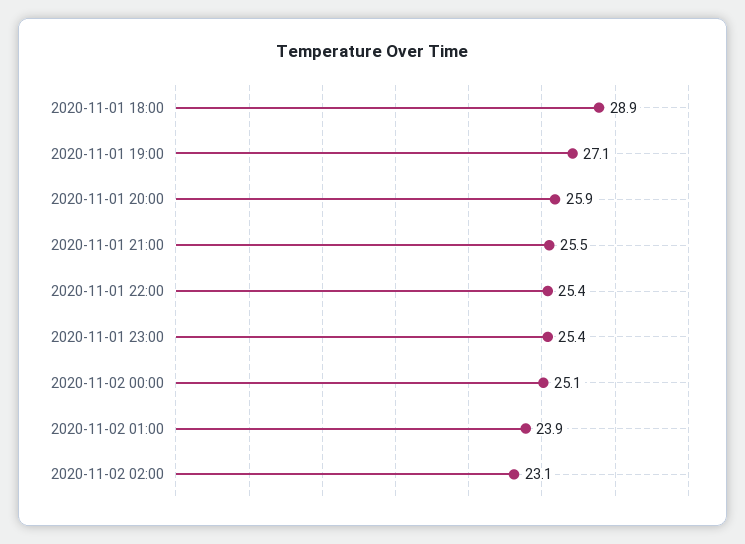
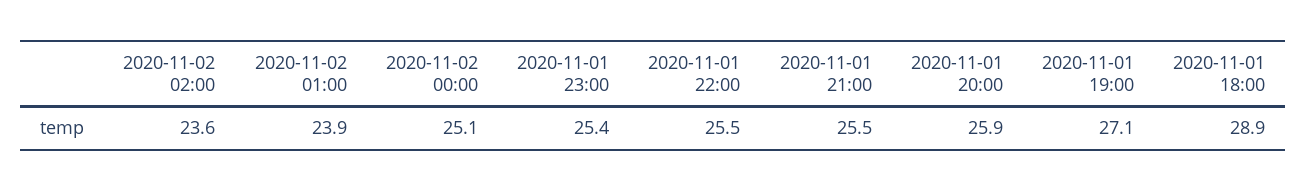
  {
    "2020-11-01 18:00": 28.9,
    "2020-11-01 19:00": 27.1,
    "2020-11-01 20:00": 25.9,
    "2020-11-01 21:00": 25.5,
-   "2020-11-01 22:00": 25.4,
+   "2020-11-01 22:00": 25.5,
    "2020-11-01 23:00": 25.4,
    "2020-11-02 00:00": 25.1,
    "2020-11-02 01:00": 23.9,
-   "2020-11-02 02:00": 23.1
+   "2020-11-02 02:00": 23.6
  }

